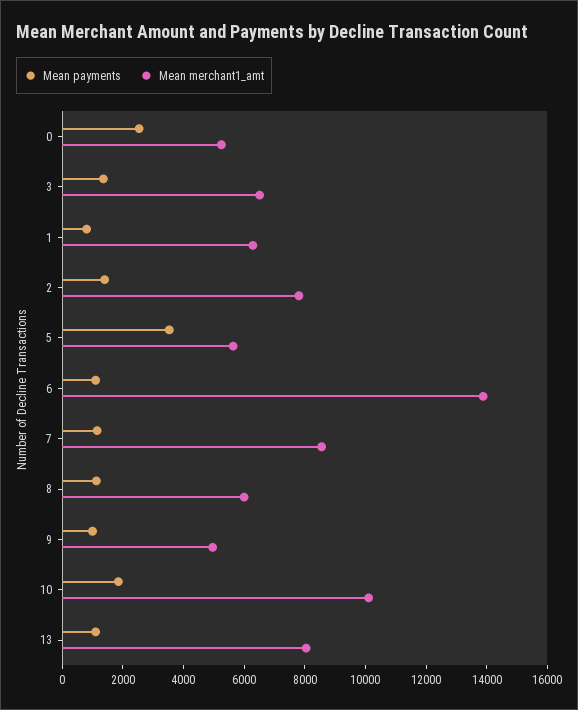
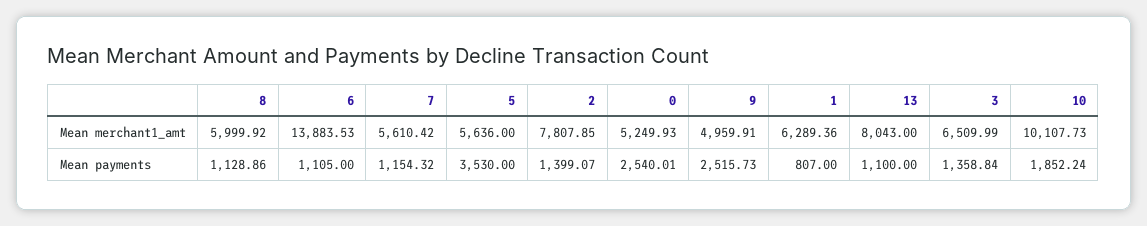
  {
    "Mean payments": {
      "0": 2540.01,
      "3": 1358.84,
      "1": 807,
      "2": 1399.07,
      "5": 3530,
      "6": 1105,
      "7": 1154.32,
      "8": 1128.86,
-     "9": 1000,
+     "9": 2515.73,
      "10": 1852.24,
      "13": 1100
    },
    "Mean merchant1_amt": {
      "0": 5249.93,
      "3": 6509.99,
      "1": 6289.36,
      "2": 7807.85,
      "5": 5636,
      "6": 13883.53,
-     "7": 8500,
+     "7": 5610.42,
      "8": 5999.92,
      "9": 4959.91,
      "10": 10107.73,
      "13": 8043
    }
  }

